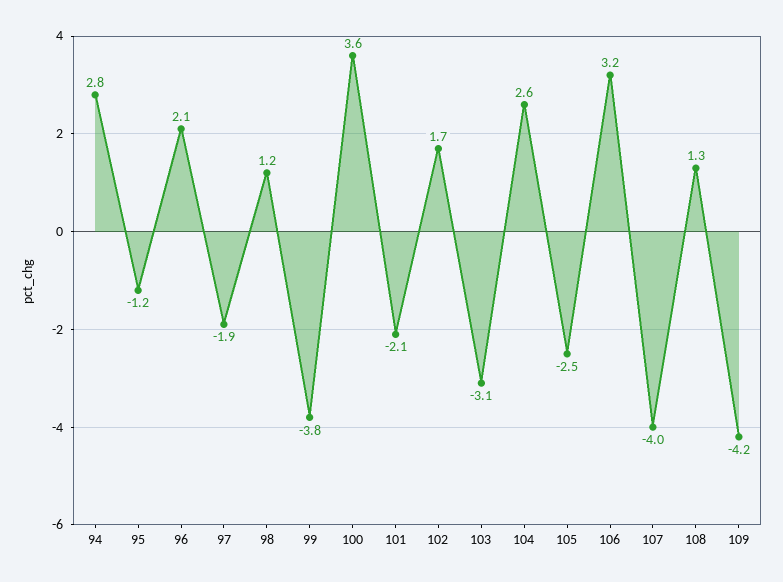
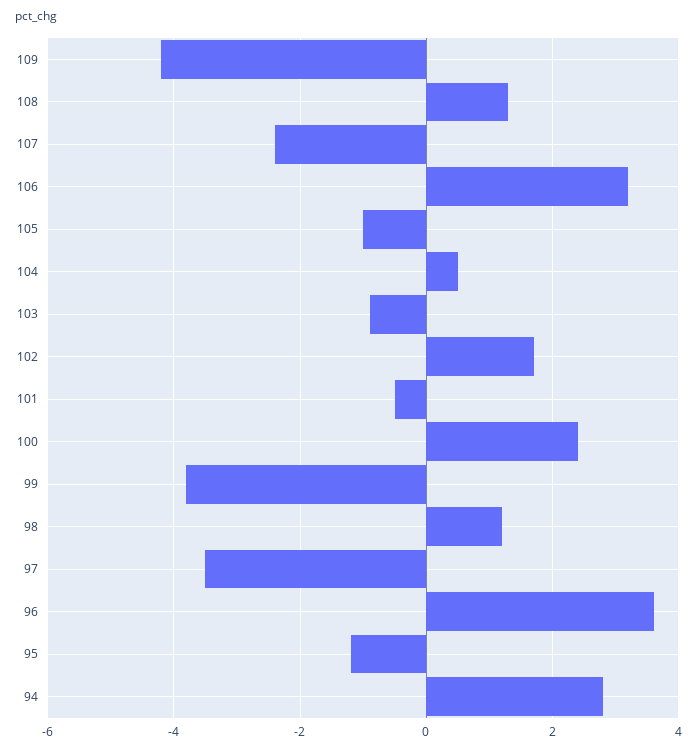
  {
    "94": 2.8,
    "95": -1.2,
-   "96": 2.1,
+   "96": 3.5,
-   "97": -1.9,
+   "97": -3.5,
    "98": 1.2,
    "99": -3.8,
-   "100": 3.6,
+   "100": 2.5,
-   "101": -2.1,
+   "101": -0.5,
    "102": 1.7,
-   "103": -3.1,
+   "103": -1,
-   "104": 2.6,
+   "104": 0.5,
-   "105": -2.5,
+   "105": -1,
    "106": 3.2,
-   "107": -4,
+   "107": -2.5,
    "108": 1.3,
    "109": -4.2
  }

